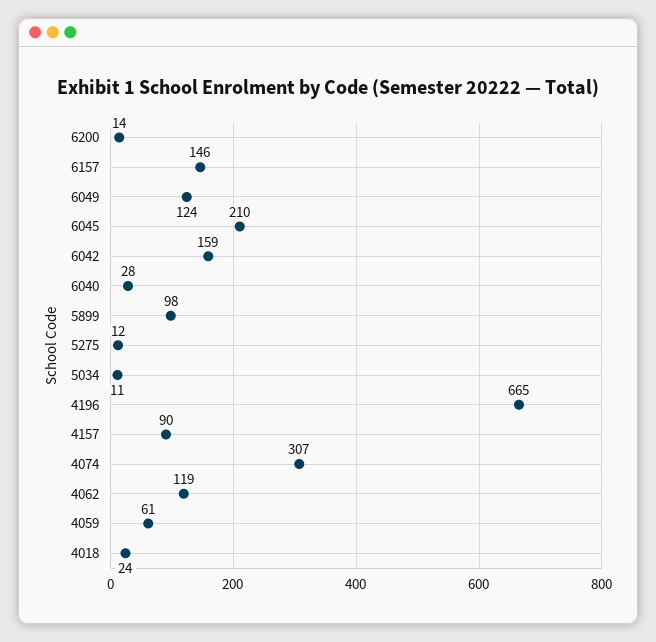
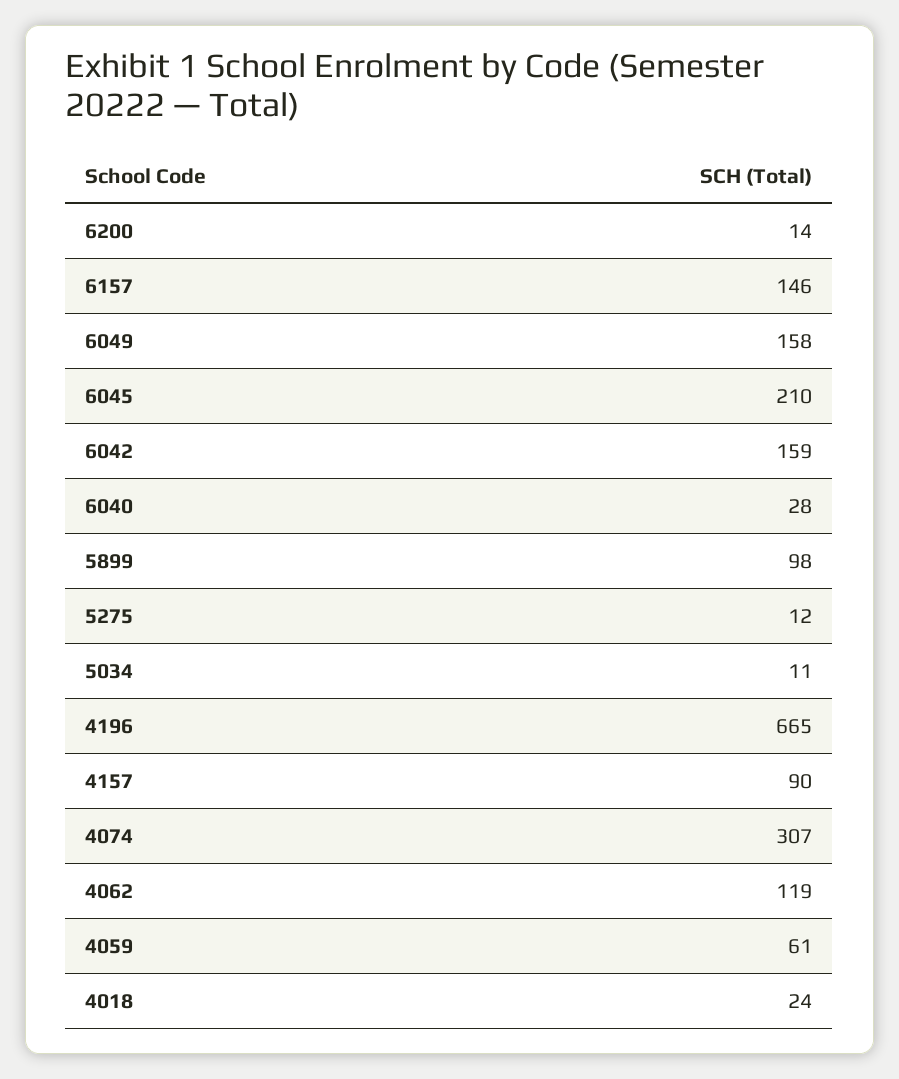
  {
    "6200": 14,
    "6157": 146,
-   "6049": 124,
+   "6049": 158,
    "6045": 210,
    "6042": 159,
    "6040": 28,
    "5899": 98,
    "5275": 12,
    "5034": 11,
    "4196": 665,
    "4157": 90,
    "4074": 307,
    "4062": 119,
    "4059": 61,
    "4018": 24
  }

